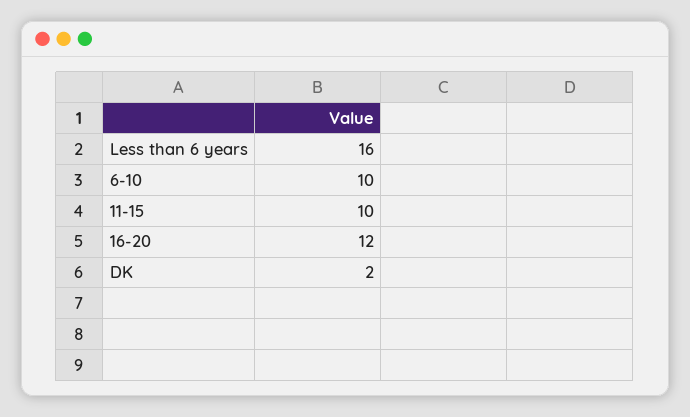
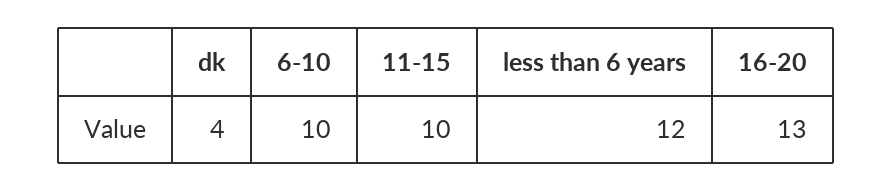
  {
-   "Less than 6 years": 16,
+   "Less than 6 years": 12,
    "6-10": 10,
    "11-15": 10,
-   "16-20": 12,
+   "16-20": 13,
-   "DK": 2
+   "DK": 4
  }

